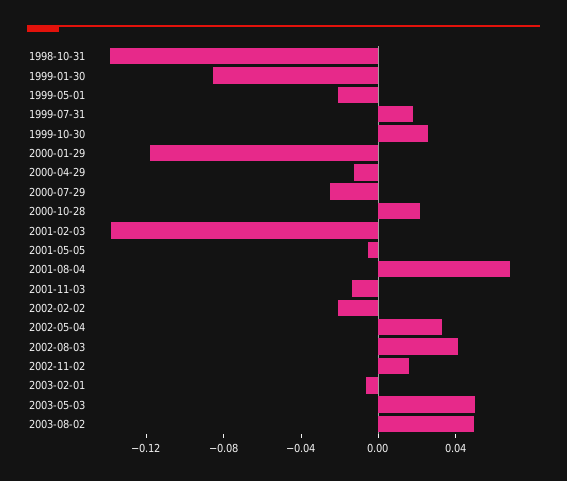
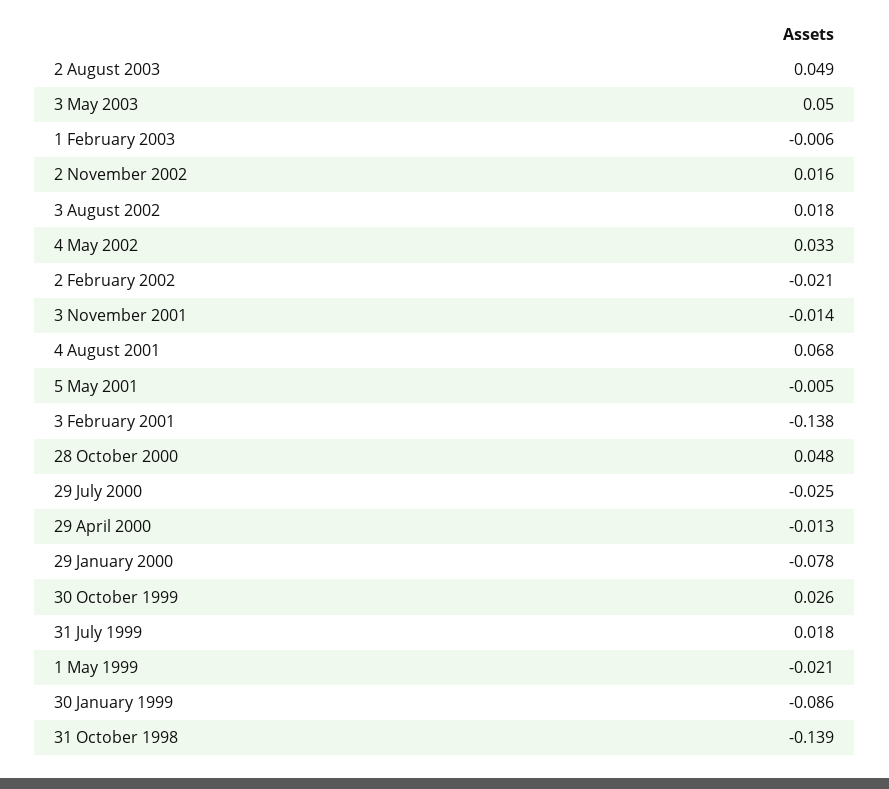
  {
    "1998-10-31": -0.139,
    "1999-01-30": -0.086,
    "1999-05-01": -0.021,
    "1999-07-31": 0.018,
    "1999-10-30": 0.026,
-   "2000-01-29": -0.12,
+   "2000-01-29": -0.078,
    "2000-04-29": -0.013,
    "2000-07-29": -0.025,
-   "2000-10-28": 0.02,
+   "2000-10-28": 0.048,
    "2001-02-03": -0.138,
    "2001-05-05": -0.005,
    "2001-08-04": 0.068,
    "2001-11-03": -0.014,
    "2002-02-02": -0.021,
    "2002-05-04": 0.033,
-   "2002-08-03": 0.04,
+   "2002-08-03": 0.018,
    "2002-11-02": 0.016,
    "2003-02-01": -0.006,
    "2003-05-03": 0.05,
    "2003-08-02": 0.049
  }

